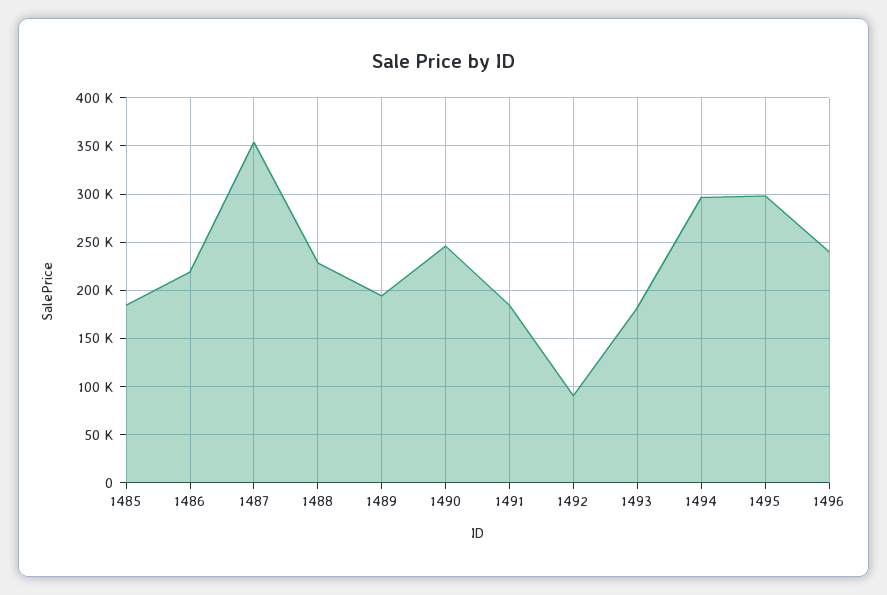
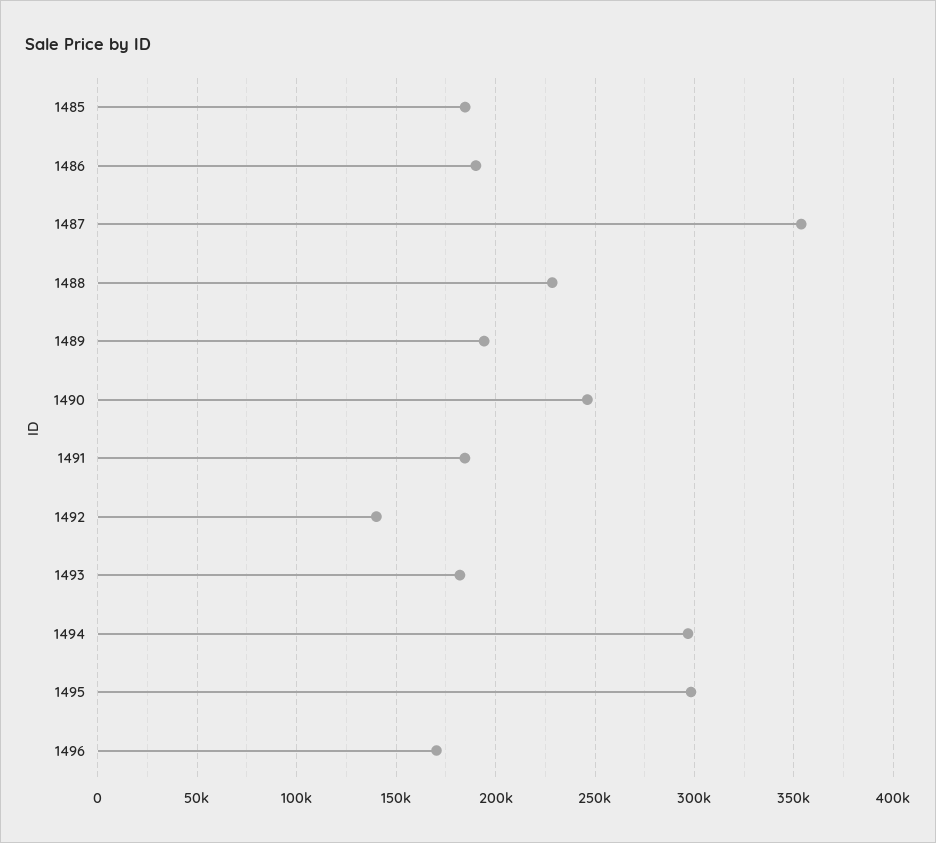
  {
    "1485": 185000,
-   "1486": 220000,
+   "1486": 190000,
    "1487": 355000,
    "1488": 230000,
    "1489": 195000,
    "1490": 245000,
    "1491": 185000,
-   "1492": 90000,
+   "1492": 140000,
    "1493": 180000,
    "1494": 295000,
    "1495": 300000,
-   "1496": 240000
+   "1496": 170000
  }

